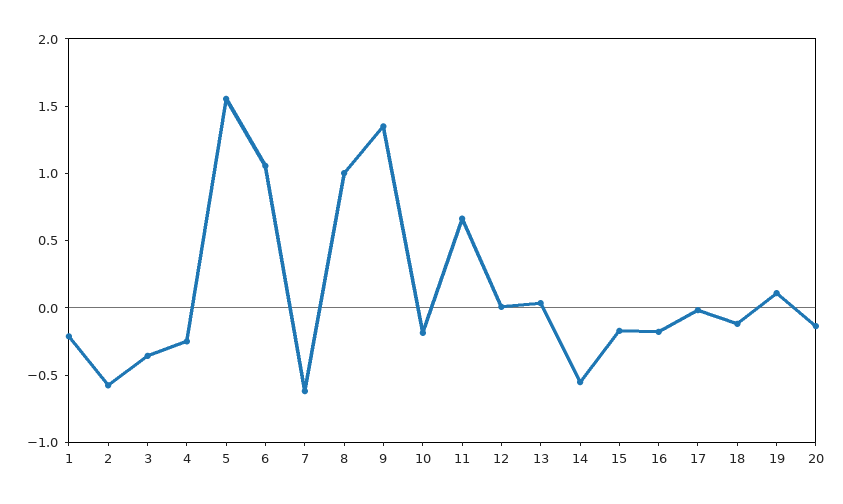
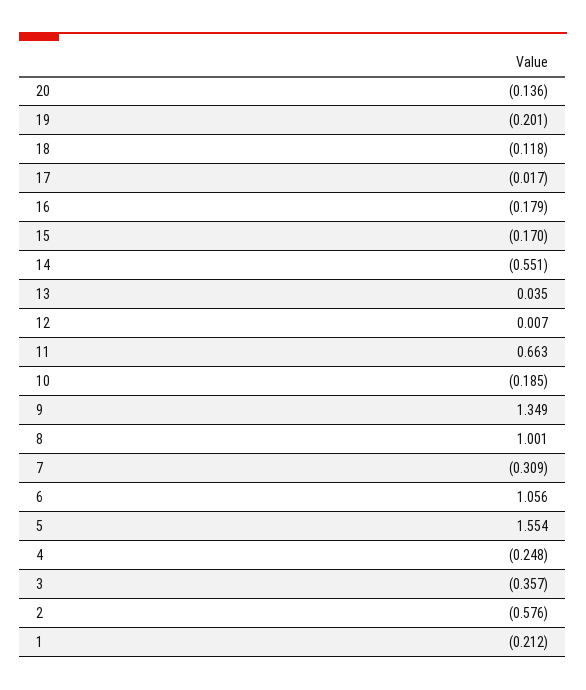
  {
    "1": -0.212,
    "2": -0.576,
    "3": -0.357,
    "4": -0.248,
    "5": 1.554,
    "6": 1.056,
-   "7": -0.6,
+   "7": -0.309,
    "8": 1.001,
    "9": 1.349,
    "10": -0.185,
    "11": 0.663,
    "12": 0.007,
    "13": 0.035,
    "14": -0.551,
    "15": -0.17,
    "16": -0.179,
    "17": -0.017,
    "18": -0.118,
-   "19": 0.1,
+   "19": -0.201,
    "20": -0.136
  }

